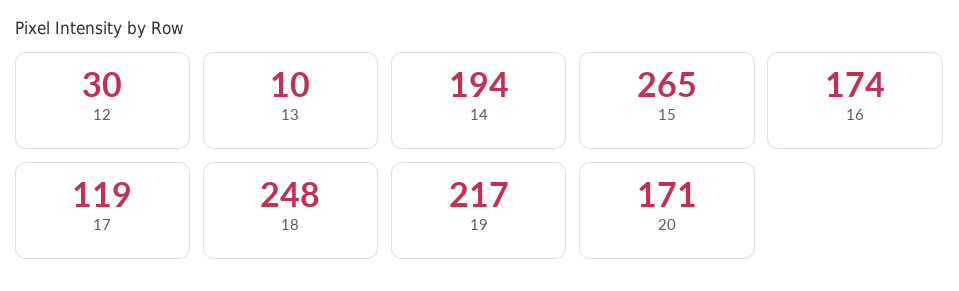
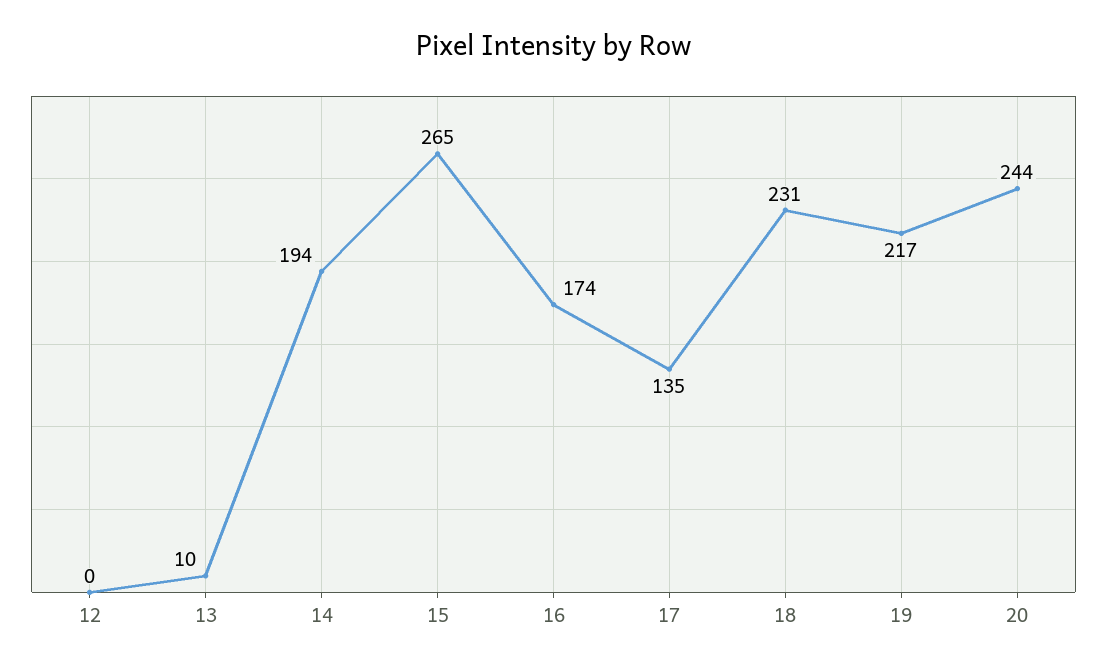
  {
-   "12": 30,
+   "12": 0,
    "13": 10,
    "14": 194,
    "15": 265,
    "16": 174,
-   "17": 119,
+   "17": 135,
-   "18": 248,
+   "18": 231,
    "19": 217,
-   "20": 171
+   "20": 244
  }

